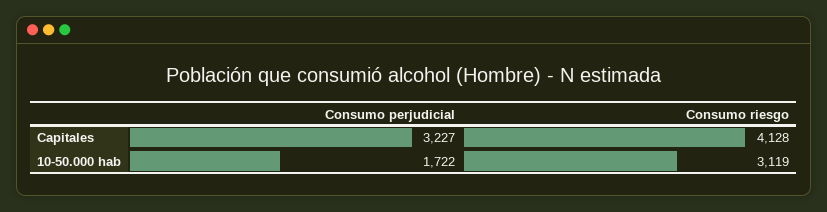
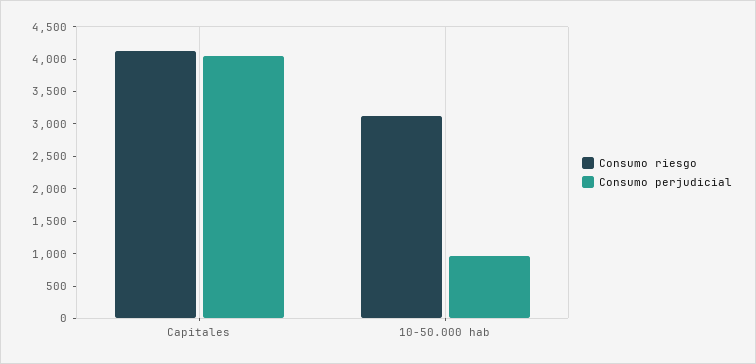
  {
    "Consumo perjudicial": {
-     "Capitales": 3227,
+     "Capitales": 4000,
-     "10-50.000 hab": 1722
+     "10-50.000 hab": 1000
    },
    "Consumo riesgo": {
      "Capitales": 4128,
      "10-50.000 hab": 3119
    }
  }

